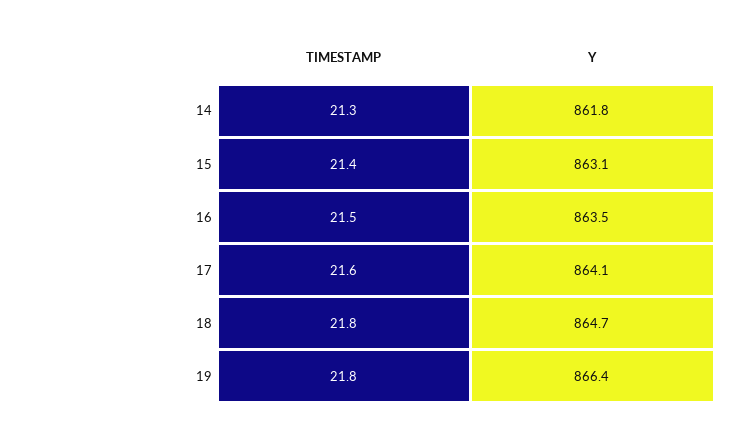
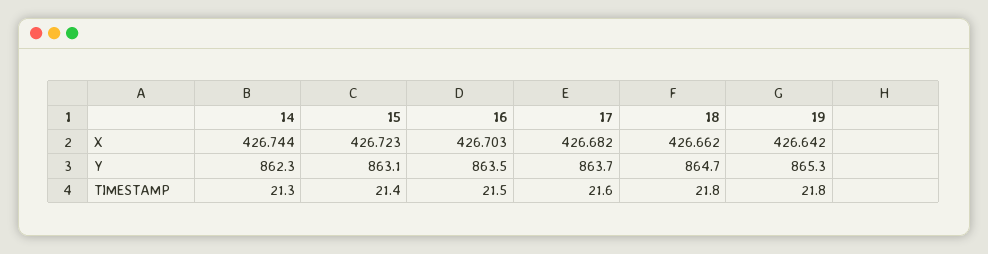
  {
    "TIMESTAMP": {
      "14": 21.3,
      "15": 21.4,
      "16": 21.5,
      "17": 21.6,
      "18": 21.8,
      "19": 21.8
    },
    "Y": {
-     "14": 861.8,
+     "14": 862.3,
      "15": 863.1,
      "16": 863.5,
-     "17": 864.1,
+     "17": 863.7,
      "18": 864.7,
-     "19": 866.4
+     "19": 865.3
-   }
+   },
+   "X": {
+     "14": 426.744,
+     "15": 426.723,
+     "16": 426.703,
+     "17": 426.682,
+     "18": 426.662,
+     "19": 426.642
+   }
  }

